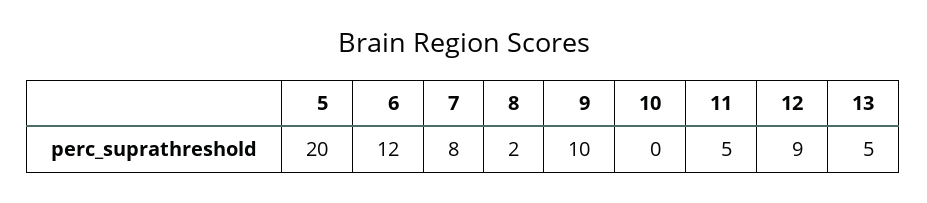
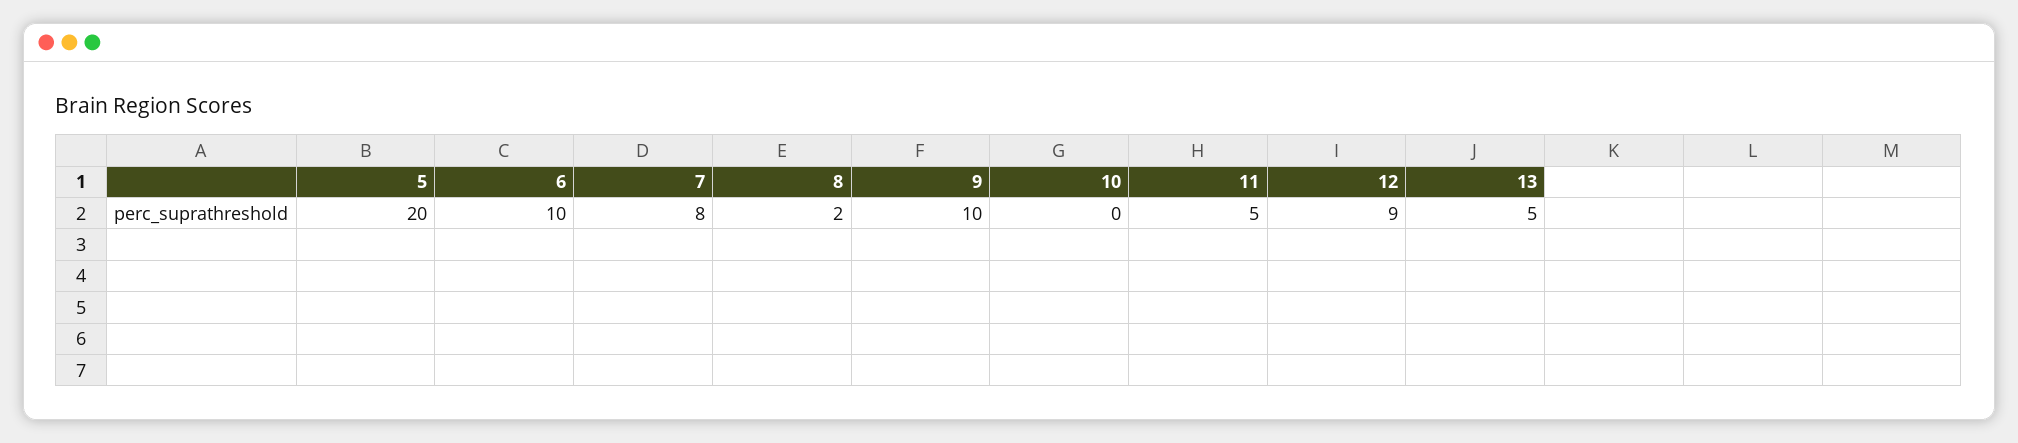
  {
    "5": 20,
-   "6": 12,
+   "6": 10,
    "7": 8,
    "8": 2,
    "9": 10,
    "10": 0,
    "11": 5,
    "12": 9,
    "13": 5
  }

